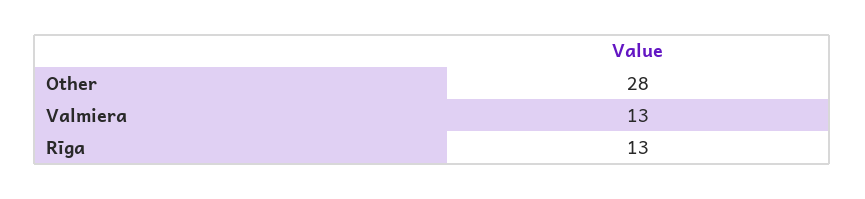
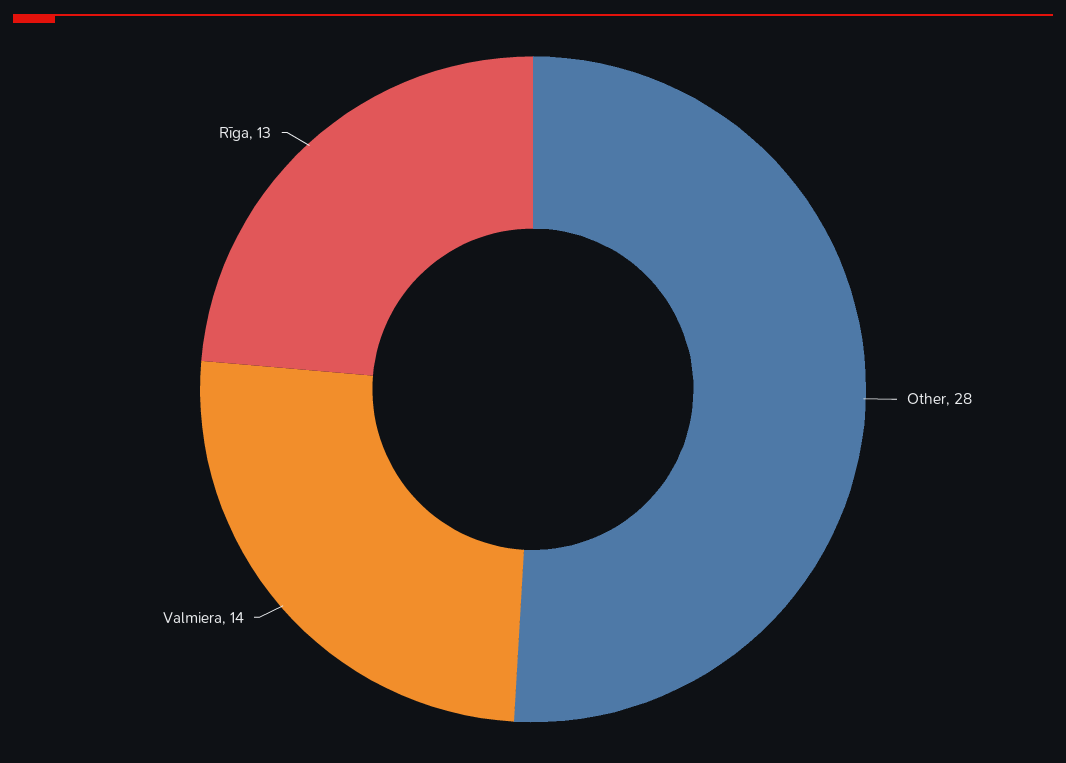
  {
    "Other": 28,
-   "Valmiera": 13,
+   "Valmiera": 14,
    "Rīga": 13
  }

